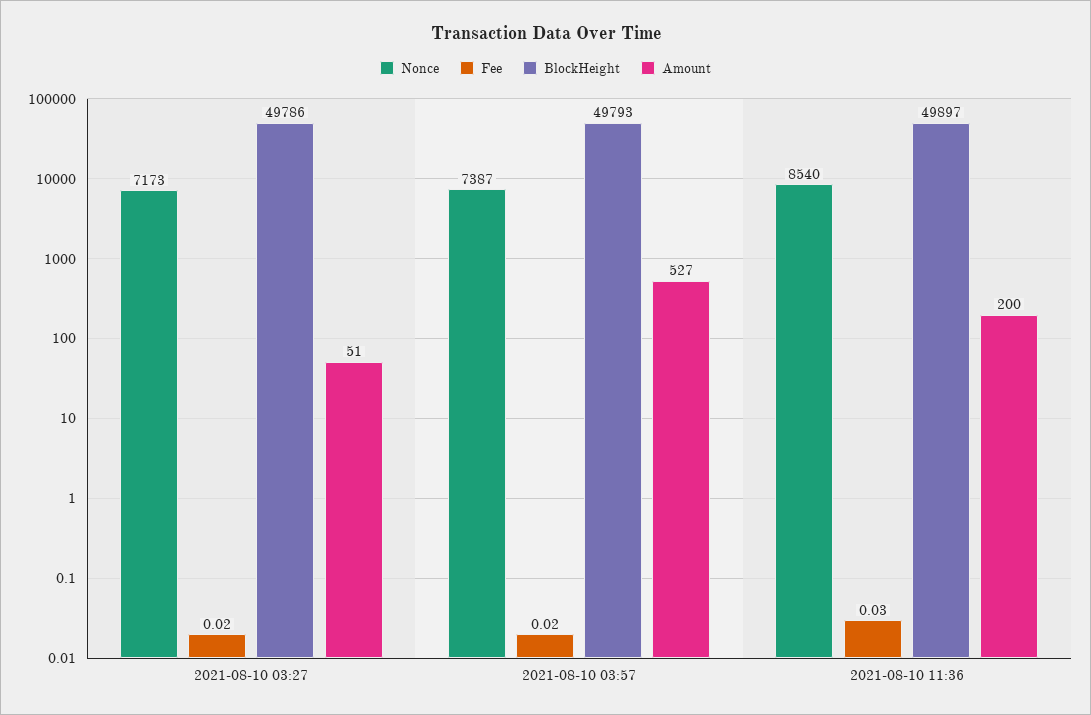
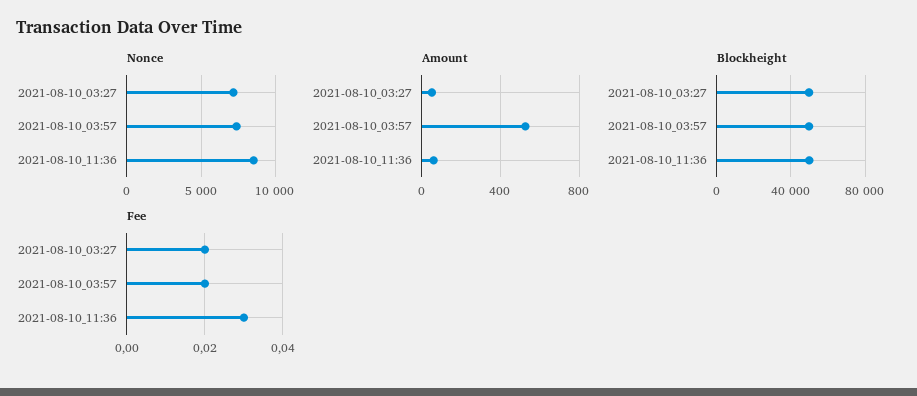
  {
    "Nonce": {
      "2021-08-10 03:27": 7173,
      "2021-08-10 03:57": 7387,
      "2021-08-10 11:36": 8540
    },
    "Fee": {
      "2021-08-10 03:27": 0.02,
      "2021-08-10 03:57": 0.02,
      "2021-08-10 11:36": 0.03
    },
    "BlockHeight": {
      "2021-08-10 03:27": 49786,
      "2021-08-10 03:57": 49793,
      "2021-08-10 11:36": 49897
    },
    "Amount": {
      "2021-08-10 03:27": 51,
      "2021-08-10 03:57": 527,
-     "2021-08-10 11:36": 200
+     "2021-08-10 11:36": 50
    }
  }

